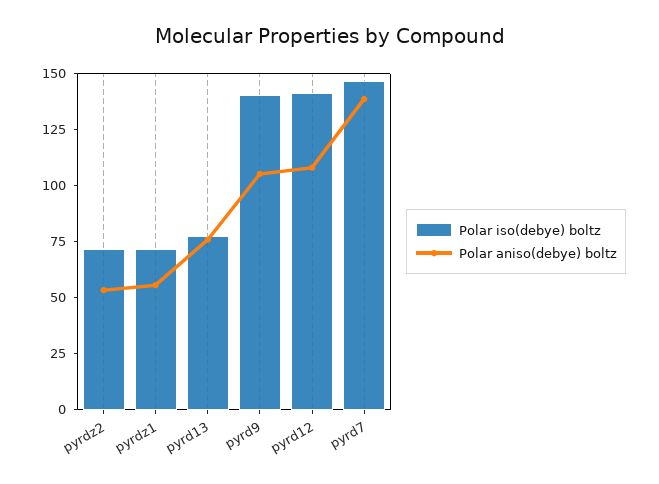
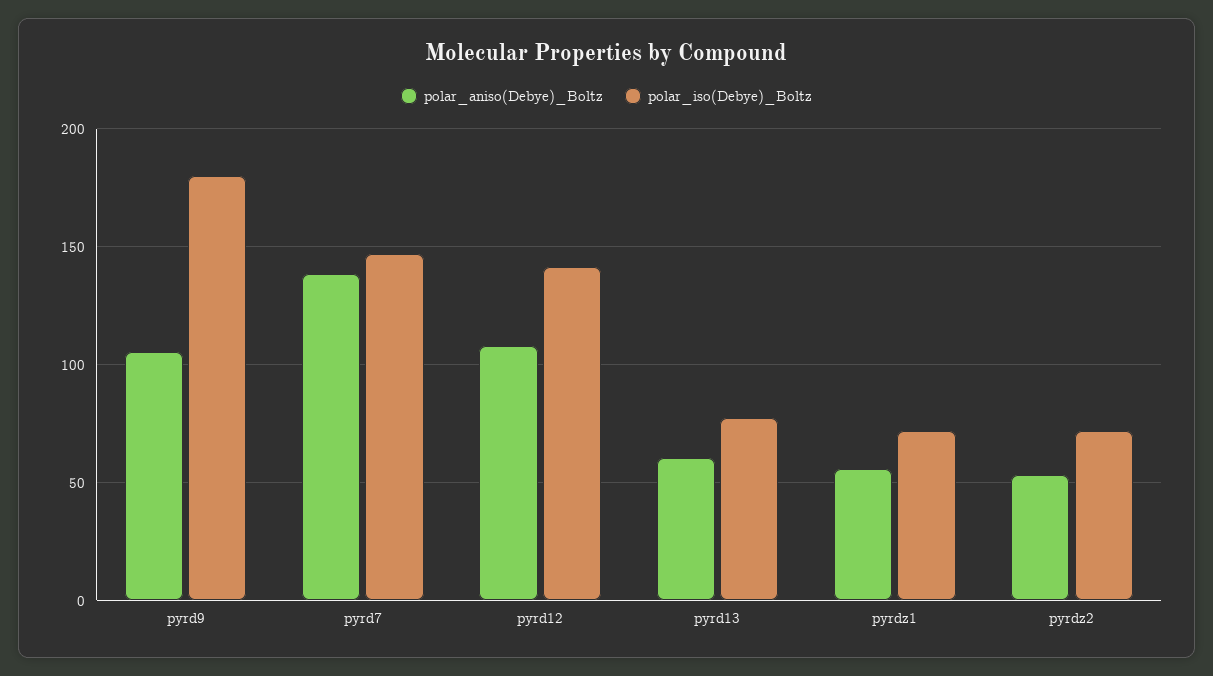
  {
    "Polar iso(debye) boltz": {
      "pyrdz2": 70,
      "pyrdz1": 70,
      "pyrd13": 80,
-     "pyrd9": 140,
+     "pyrd9": 180,
      "pyrd12": 140,
      "pyrd7": 145
    },
    "Polar aniso(debye) boltz": {
      "pyrdz2": 55,
      "pyrdz1": 55,
-     "pyrd13": 75,
+     "pyrd13": 60,
      "pyrd9": 105,
      "pyrd12": 110,
      "pyrd7": 140
    }
  }

